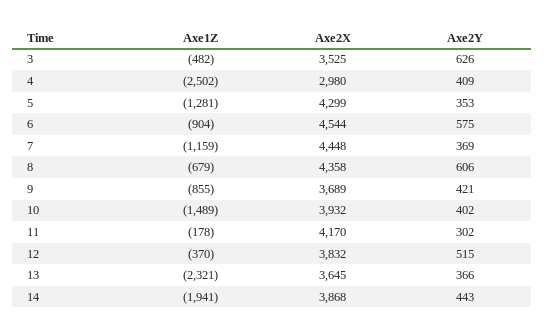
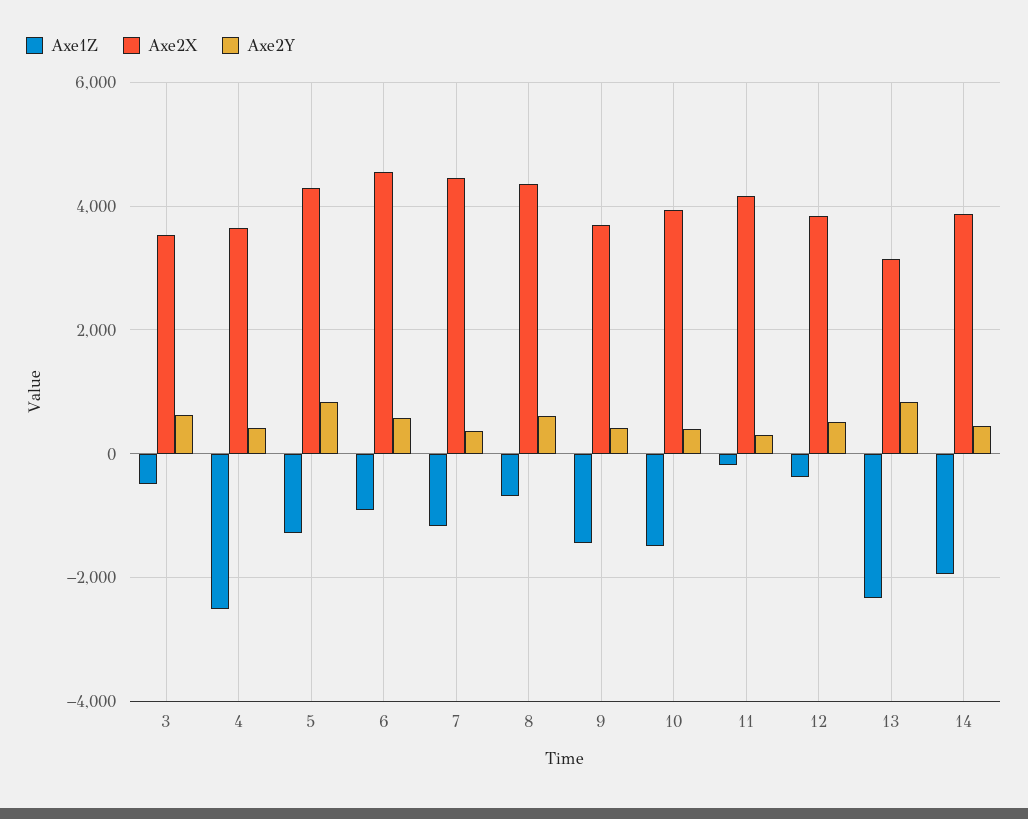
  {
    "Axe1Z": {
      "3": -482,
      "4": -2502,
      "5": -1281,
      "6": -904,
      "7": -1159,
      "8": -679,
-     "9": -855,
+     "9": -1400,
      "10": -1489,
      "11": -178,
      "12": -370,
      "13": -2321,
      "14": -1941
    },
    "Axe2X": {
      "3": 3525,
-     "4": 2980,
+     "4": 3600,
      "5": 4299,
      "6": 4544,
      "7": 4448,
      "8": 4358,
      "9": 3689,
      "10": 3932,
      "11": 4170,
      "12": 3832,
-     "13": 3645,
+     "13": 3200,
      "14": 3868
    },
    "Axe2Y": {
      "3": 626,
      "4": 409,
-     "5": 353,
+     "5": 800,
      "6": 575,
      "7": 369,
      "8": 606,
      "9": 421,
      "10": 402,
      "11": 302,
      "12": 515,
-     "13": 366,
+     "13": 800,
      "14": 443
    }
  }

